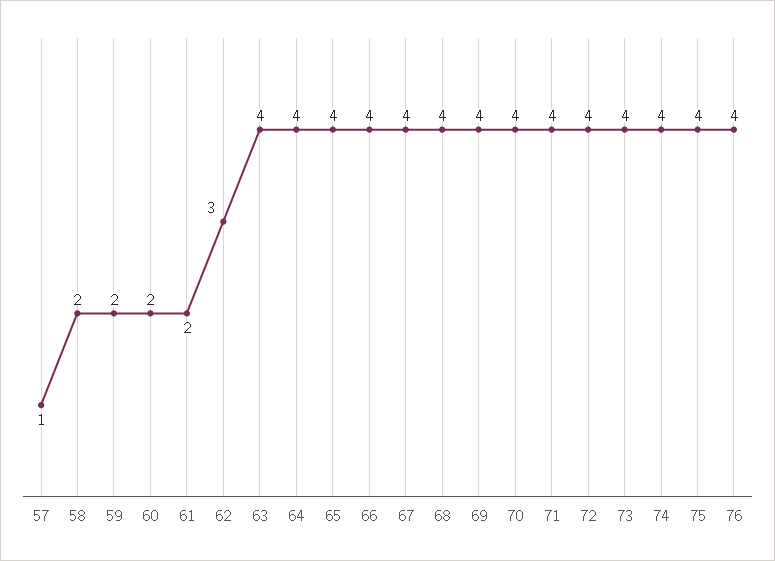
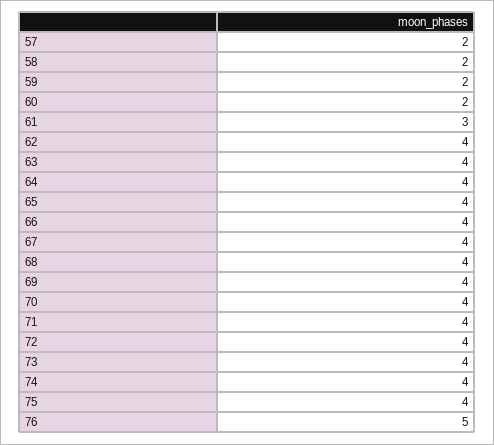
  {
-   "57": 1,
+   "57": 2,
    "58": 2,
    "59": 2,
    "60": 2,
-   "61": 2,
+   "61": 3,
-   "62": 3,
+   "62": 4,
    "63": 4,
    "64": 4,
    "65": 4,
    "66": 4,
    "67": 4,
    "68": 4,
    "69": 4,
    "70": 4,
    "71": 4,
    "72": 4,
    "73": 4,
    "74": 4,
    "75": 4,
-   "76": 4
+   "76": 5
  }

